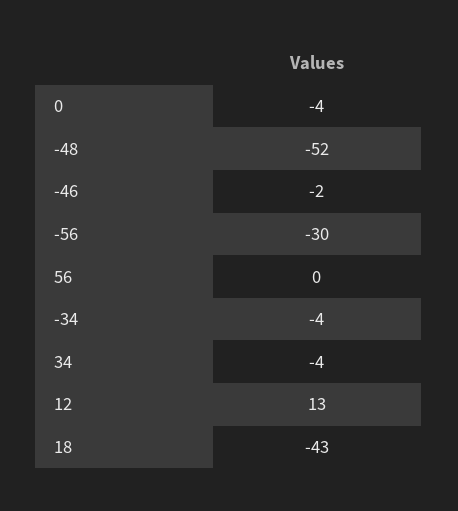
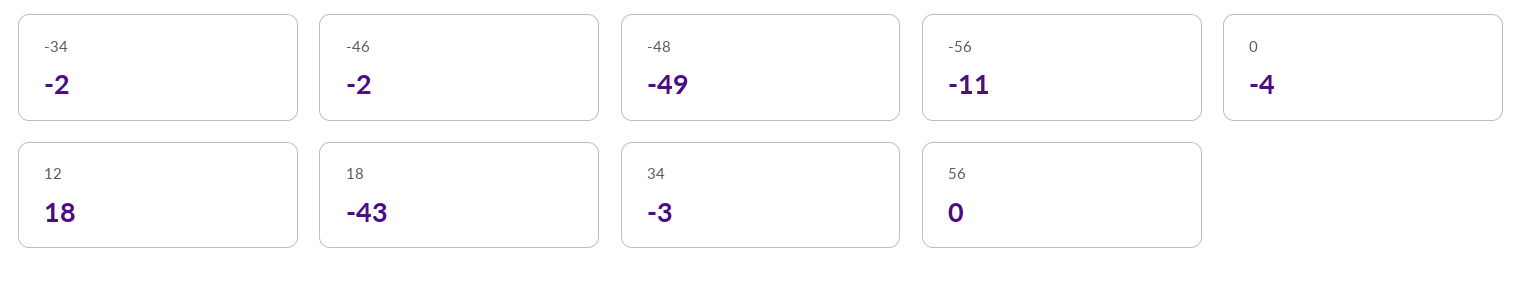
  {
    "0": -4,
-   "-48": -52,
+   "-48": -49,
    "-46": -2,
-   "-56": -30,
+   "-56": -11,
    "56": 0,
-   "-34": -4,
+   "-34": -2,
-   "34": -4,
+   "34": -3,
-   "12": 13,
+   "12": 18,
    "18": -43
  }

